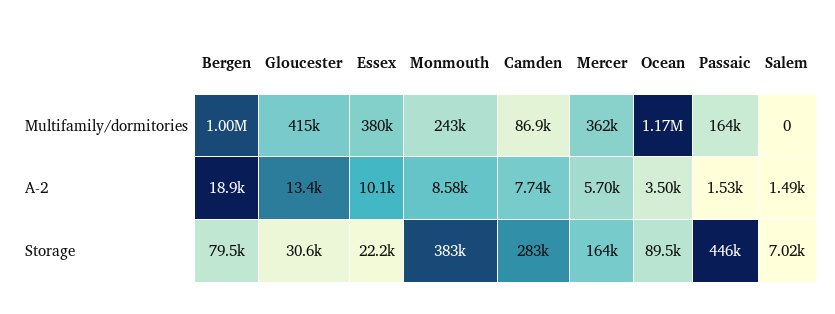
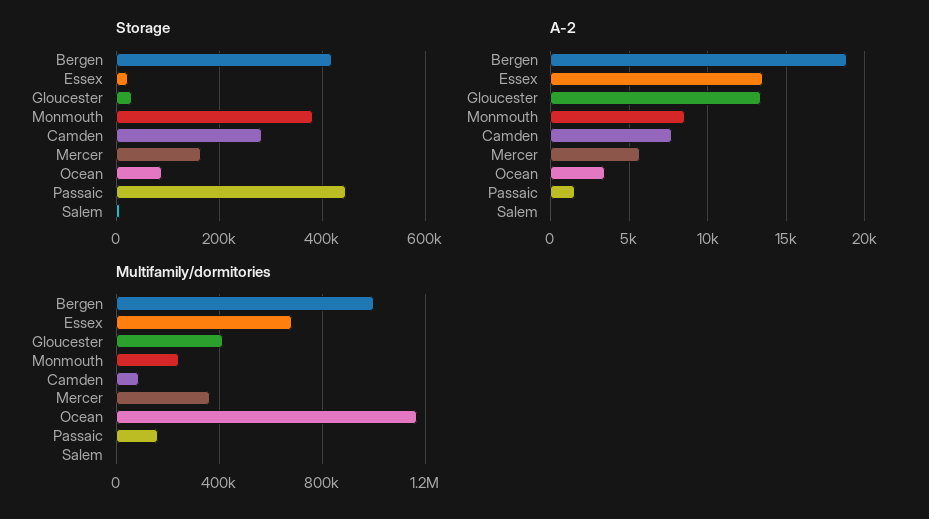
  {
    "Multifamily/dormitories": {
      "Bergen": 1000000,
      "Gloucester": 415000,
-     "Essex": 380000,
+     "Essex": 700000,
      "Monmouth": 243000,
      "Camden": 86900,
      "Mercer": 362000,
      "Ocean": 1170000,
      "Passaic": 164000,
      "Salem": 0
    },
    "A-2": {
      "Bergen": 18900,
      "Gloucester": 13400,
-     "Essex": 10100,
+     "Essex": 13500,
      "Monmouth": 8580,
      "Camden": 7740,
      "Mercer": 5700,
      "Ocean": 3500,
      "Passaic": 1530,
-     "Salem": 1490
+     "Salem": 0
    },
    "Storage": {
-     "Bergen": 79500,
+     "Bergen": 420000,
      "Gloucester": 30600,
      "Essex": 22200,
      "Monmouth": 383000,
      "Camden": 283000,
      "Mercer": 164000,
      "Ocean": 89500,
      "Passaic": 446000,
      "Salem": 7020
    }
  }

